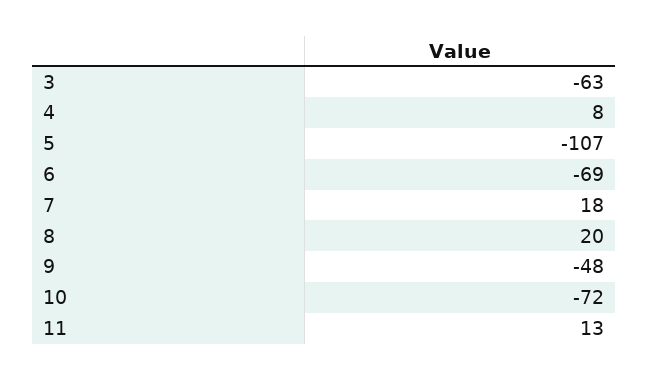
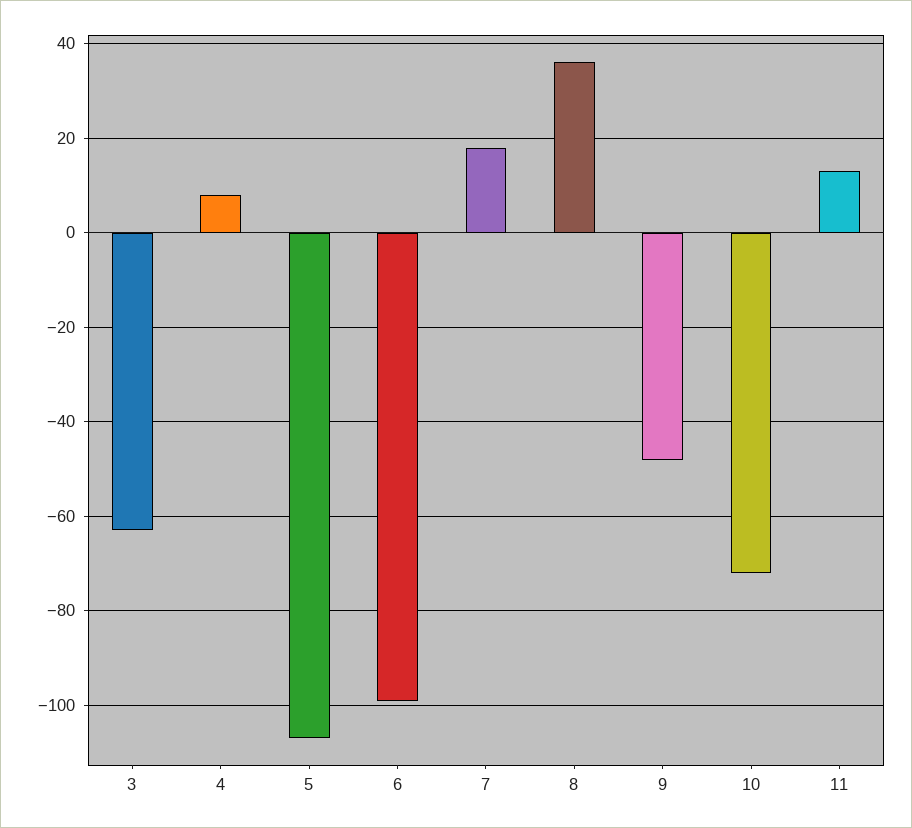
  {
    "3": -63,
    "4": 8,
    "5": -107,
-   "6": -69,
+   "6": -100,
    "7": 18,
-   "8": 20,
+   "8": 35,
    "9": -48,
    "10": -72,
    "11": 13
  }

